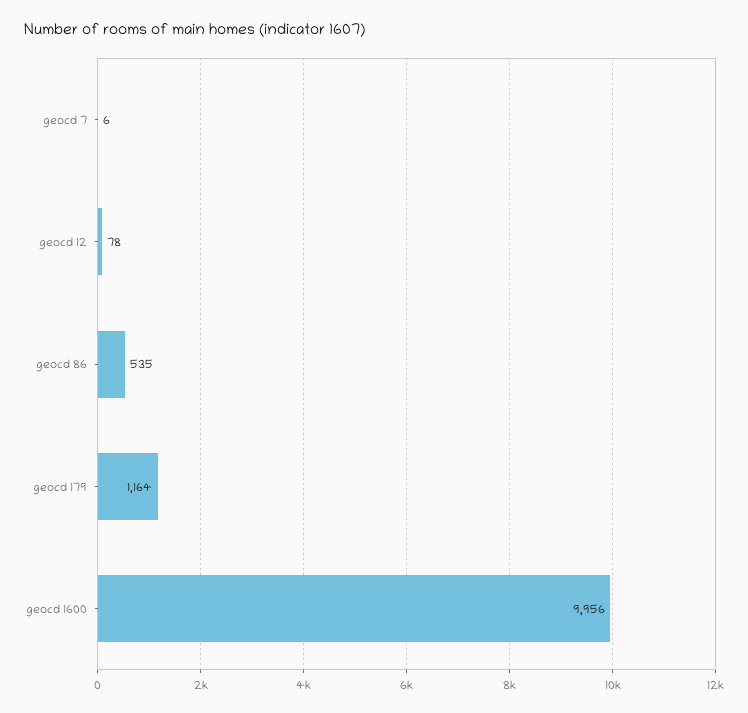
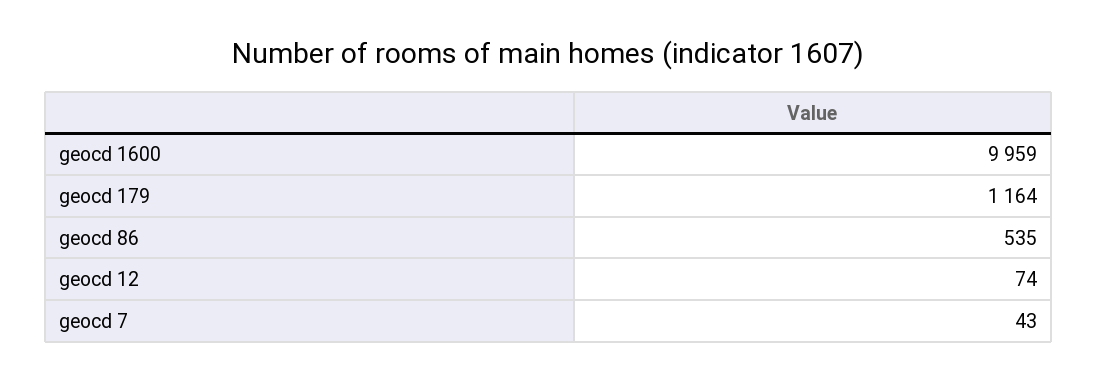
  {
-   "geocd 7": 6,
+   "geocd 7": 43,
-   "geocd 12": 78,
+   "geocd 12": 74,
    "geocd 86": 535,
    "geocd 179": 1164,
-   "geocd 1600": 9956
+   "geocd 1600": 9959
  }

